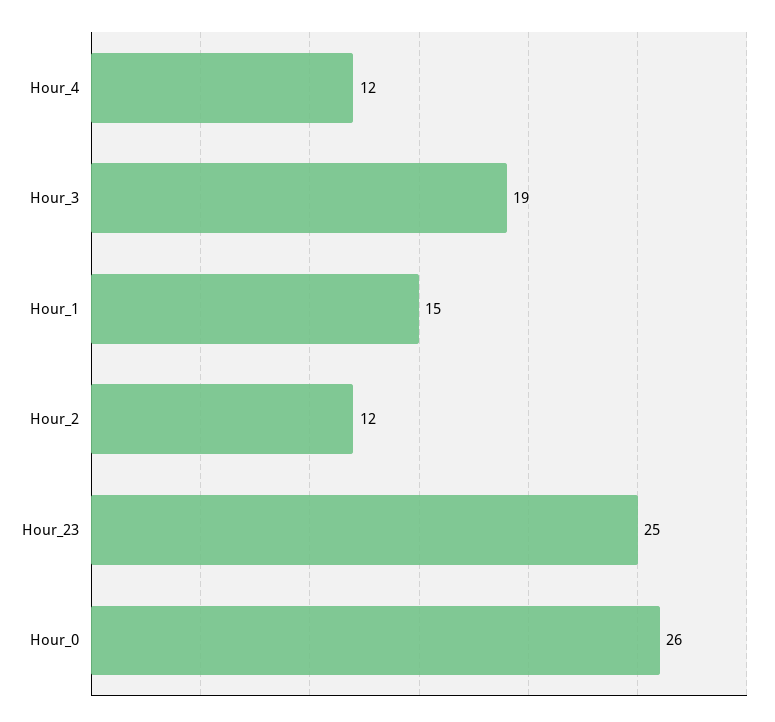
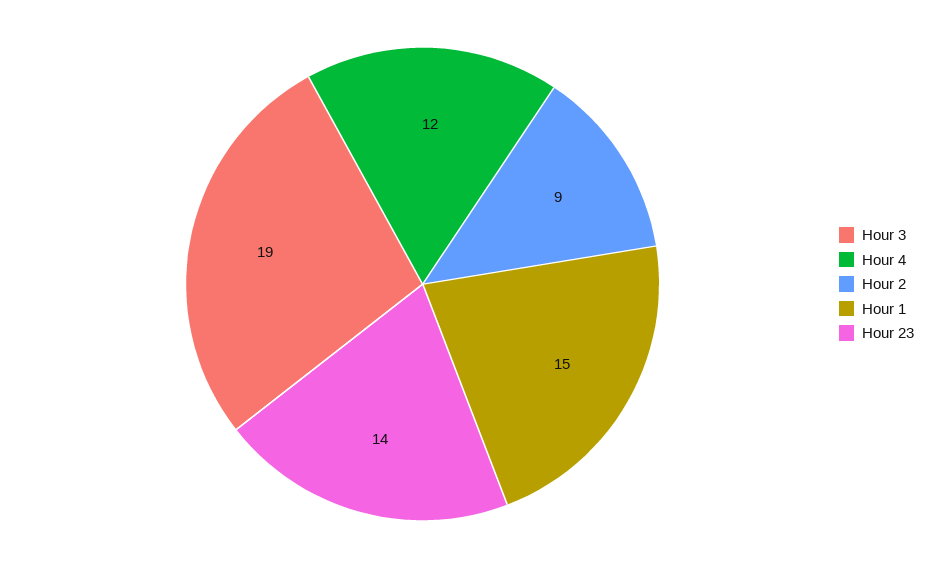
  {
    "Hour_4": 12,
    "Hour_3": 19,
    "Hour_1": 15,
-   "Hour_2": 12,
+   "Hour_2": 9,
-   "Hour_23": 25,
+   "Hour_23": 14
-   "Hour_0": 26
  }

